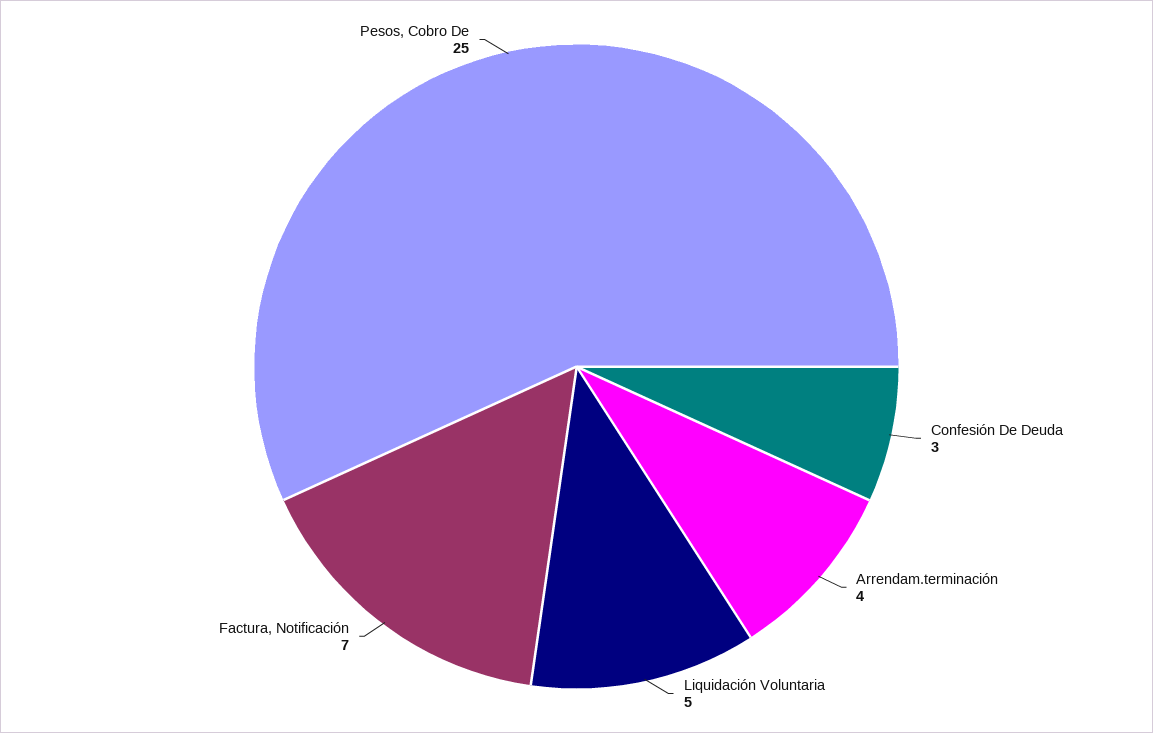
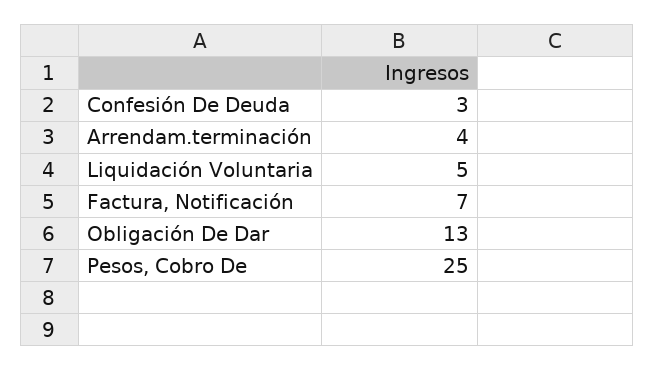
  {
    "Confesión De Deuda": 3,
    "Arrendam.terminación": 4,
    "Liquidación Voluntaria": 5,
    "Factura, Notificación": 7,
-   "Pesos, Cobro De": 25
+   "Pesos, Cobro De": 25,
+   "Obligación De Dar": 13
  }

